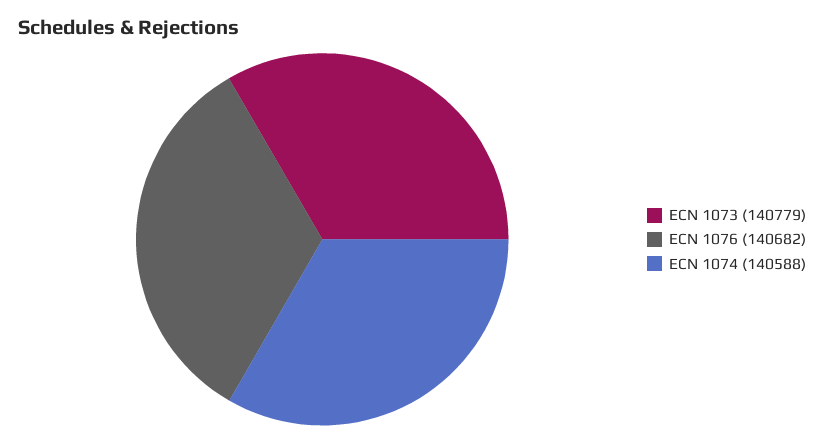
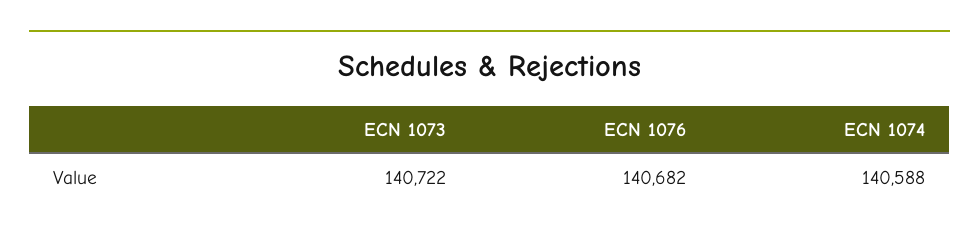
  {
-   "ECN 1073": 140779,
+   "ECN 1073": 140722,
    "ECN 1076": 140682,
    "ECN 1074": 140588
  }

